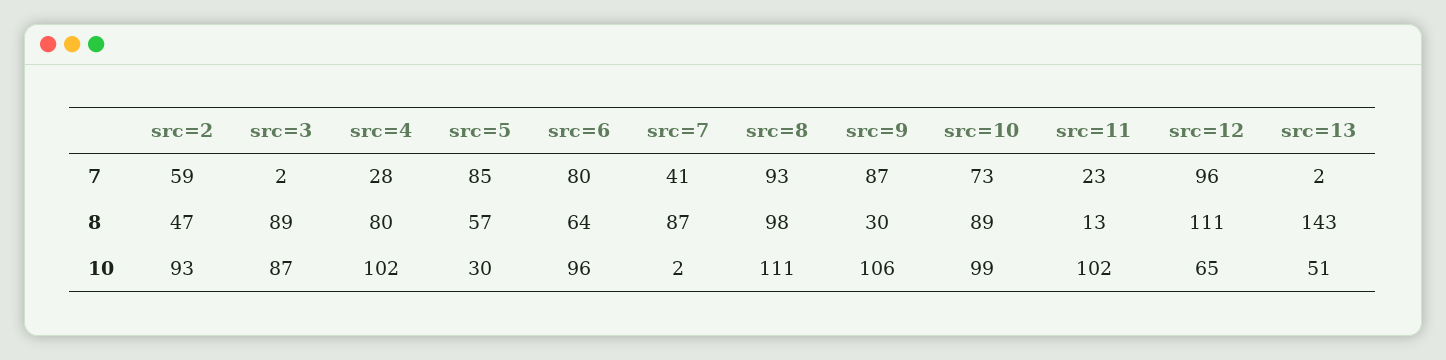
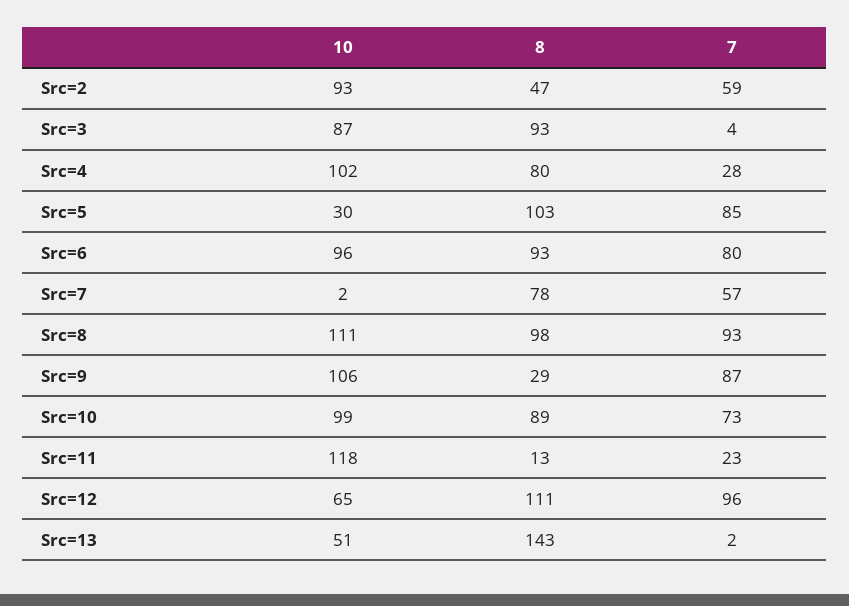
  {
    "src=2": {
      "7": 59,
      "8": 47,
      "10": 93
    },
    "src=3": {
-     "7": 2,
+     "7": 4,
-     "8": 89,
+     "8": 93,
      "10": 87
    },
    "src=4": {
      "7": 28,
      "8": 80,
      "10": 102
    },
    "src=5": {
      "7": 85,
-     "8": 57,
+     "8": 103,
      "10": 30
    },
    "src=6": {
      "7": 80,
-     "8": 64,
+     "8": 93,
      "10": 96
    },
    "src=7": {
-     "7": 41,
+     "7": 57,
-     "8": 87,
+     "8": 78,
      "10": 2
    },
    "src=8": {
      "7": 93,
      "8": 98,
      "10": 111
    },
    "src=9": {
      "7": 87,
-     "8": 30,
+     "8": 29,
      "10": 106
    },
    "src=10": {
      "7": 73,
      "8": 89,
      "10": 99
    },
    "src=11": {
      "7": 23,
      "8": 13,
-     "10": 102
+     "10": 118
    },
    "src=12": {
      "7": 96,
      "8": 111,
      "10": 65
    },
    "src=13": {
      "7": 2,
      "8": 143,
      "10": 51
    }
  }

